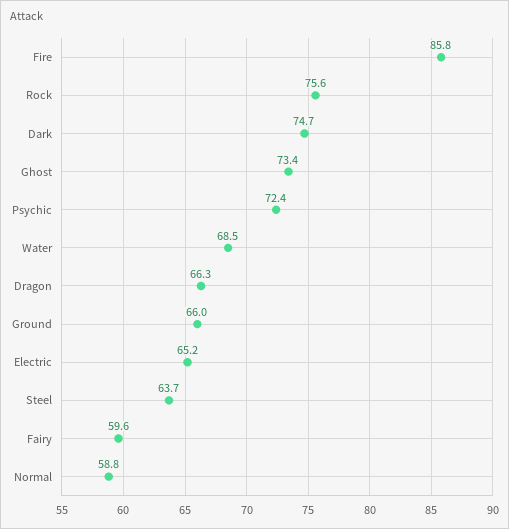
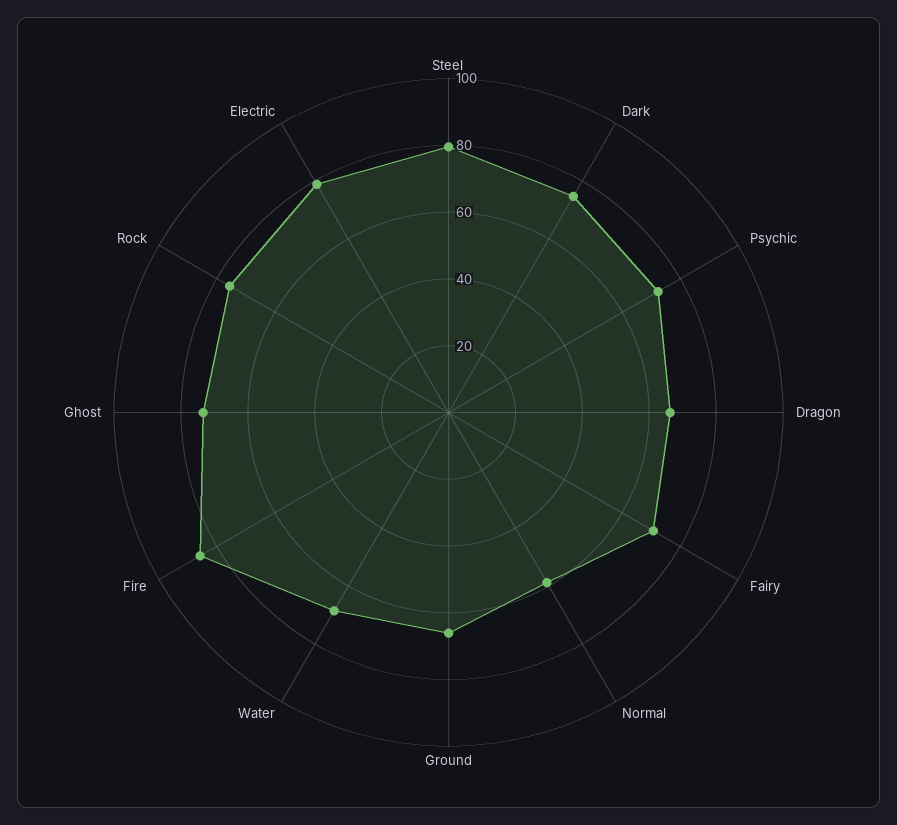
  {
    "Fire": 85.8,
    "Rock": 75.6,
    "Dark": 74.7,
    "Ghost": 73.4,
    "Psychic": 72.4,
    "Water": 68.5,
    "Dragon": 66.3,
    "Ground": 66,
-   "Electric": 65.2,
+   "Electric": 80,
-   "Steel": 63.7,
+   "Steel": 80,
-   "Fairy": 59.6,
+   "Fairy": 70,
    "Normal": 58.8
  }

